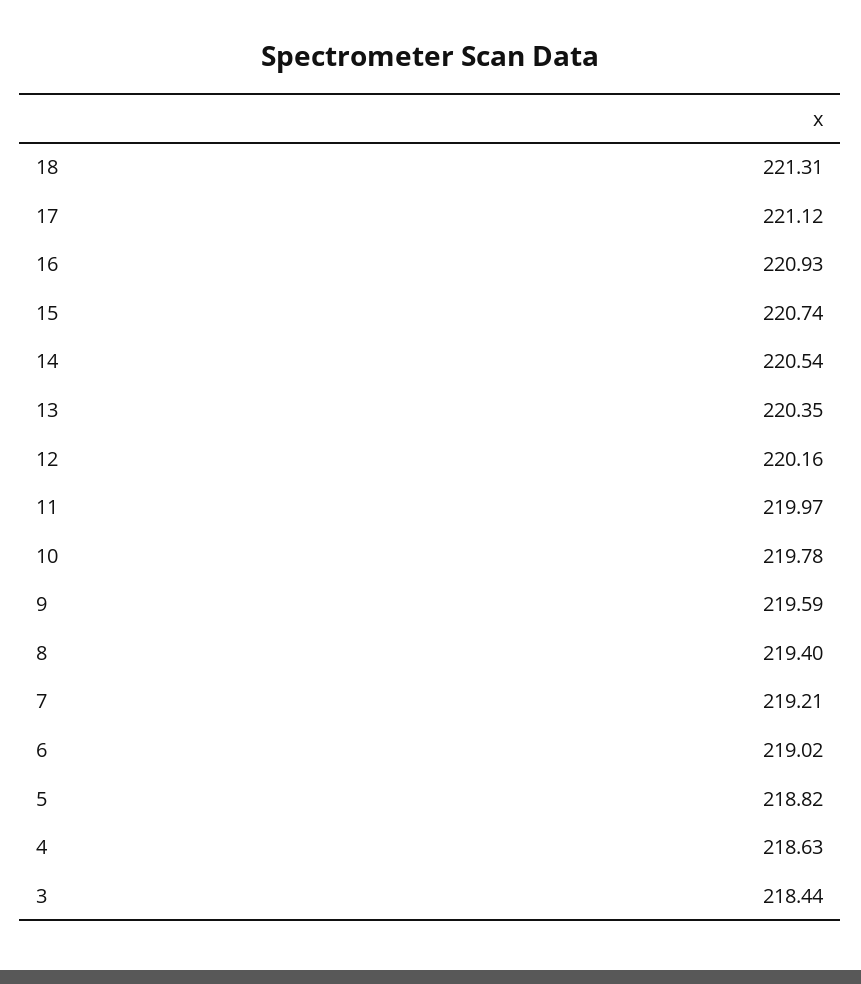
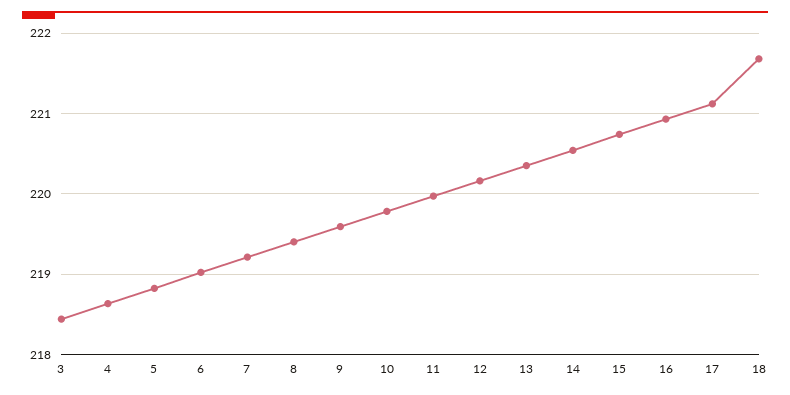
  {
-   "18": 221.31,
+   "18": 221.7,
    "17": 221.12,
    "16": 220.93,
    "15": 220.74,
    "14": 220.54,
    "13": 220.35,
    "12": 220.16,
    "11": 219.97,
    "10": 219.78,
    "9": 219.59,
    "8": 219.4,
    "7": 219.21,
    "6": 219.02,
    "5": 218.82,
    "4": 218.63,
    "3": 218.44
  }

